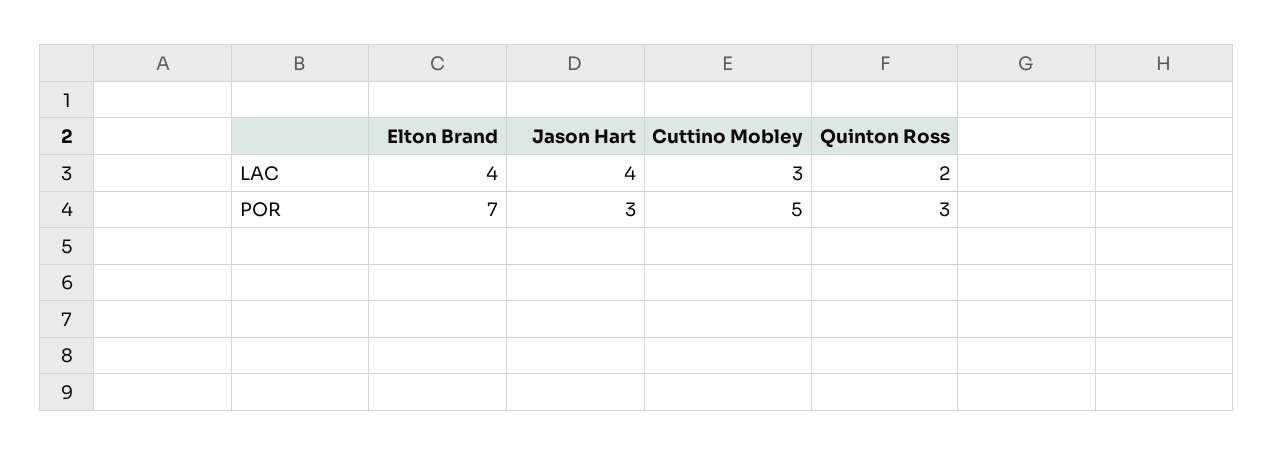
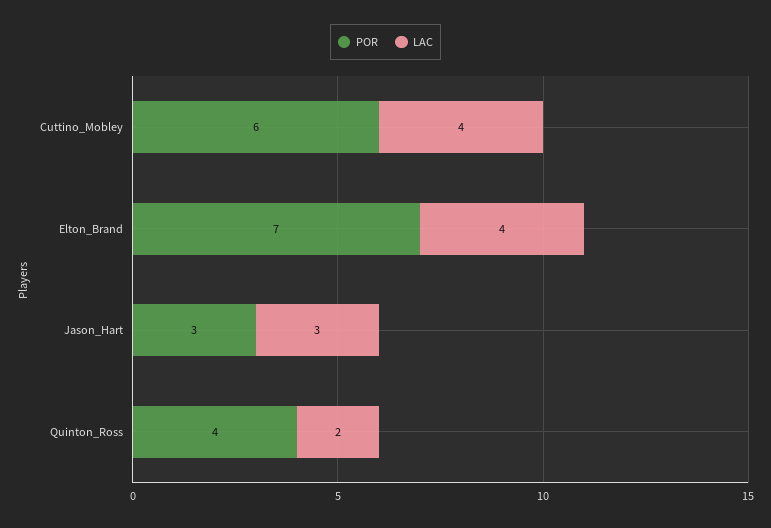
  {
    "LAC": {
      "Elton Brand": 4,
-     "Jason Hart": 4,
+     "Jason Hart": 3,
-     "Cuttino Mobley": 3,
+     "Cuttino Mobley": 4,
      "Quinton Ross": 2
    },
    "POR": {
      "Elton Brand": 7,
      "Jason Hart": 3,
-     "Cuttino Mobley": 5,
+     "Cuttino Mobley": 6,
-     "Quinton Ross": 3
+     "Quinton Ross": 4
    }
  }

